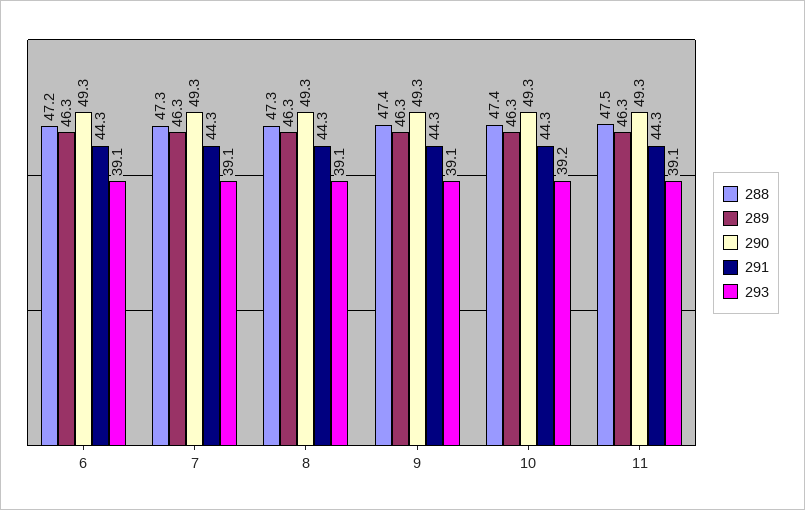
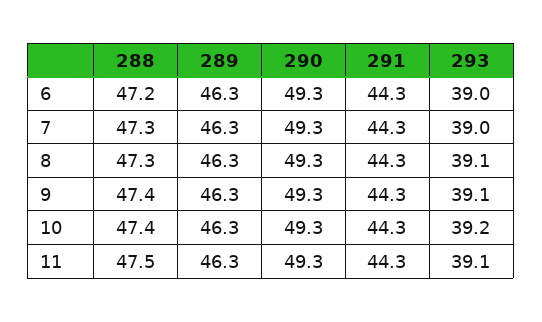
  {
    "288": {
      "6": 47.2,
      "7": 47.3,
      "8": 47.3,
      "9": 47.4,
      "10": 47.4,
      "11": 47.5
    },
    "289": {
      "6": 46.3,
      "7": 46.3,
      "8": 46.3,
      "9": 46.3,
      "10": 46.3,
      "11": 46.3
    },
    "290": {
      "6": 49.3,
      "7": 49.3,
      "8": 49.3,
      "9": 49.3,
      "10": 49.3,
      "11": 49.3
    },
    "291": {
      "6": 44.3,
      "7": 44.3,
      "8": 44.3,
      "9": 44.3,
      "10": 44.3,
      "11": 44.3
    },
    "293": {
-     "6": 39.1,
+     "6": 39,
-     "7": 39.1,
+     "7": 39,
      "8": 39.1,
      "9": 39.1,
      "10": 39.2,
      "11": 39.1
    }
  }

